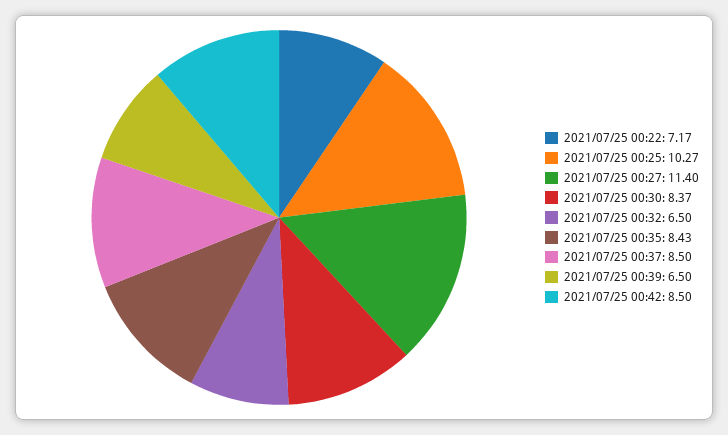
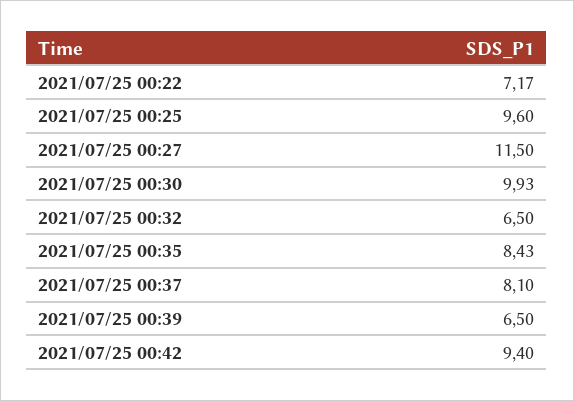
  {
    "2021/07/25 00:22": 7.17,
-   "2021/07/25 00:25": 10.27,
+   "2021/07/25 00:25": 9.6,
-   "2021/07/25 00:27": 11.4,
+   "2021/07/25 00:27": 11.5,
-   "2021/07/25 00:30": 8.37,
+   "2021/07/25 00:30": 9.93,
    "2021/07/25 00:32": 6.5,
    "2021/07/25 00:35": 8.43,
-   "2021/07/25 00:37": 8.5,
+   "2021/07/25 00:37": 8.1,
    "2021/07/25 00:39": 6.5,
-   "2021/07/25 00:42": 8.5
+   "2021/07/25 00:42": 9.4
  }

